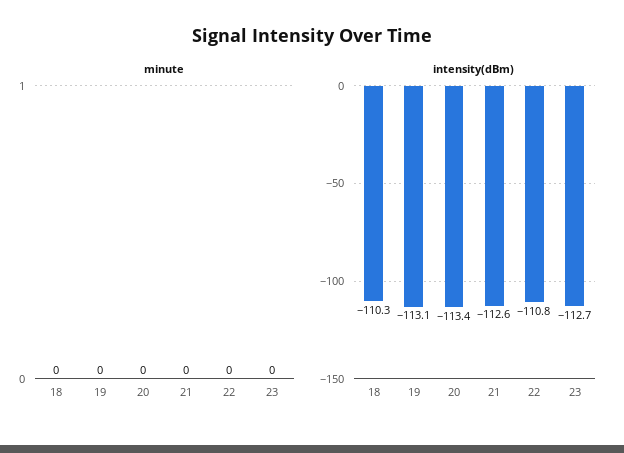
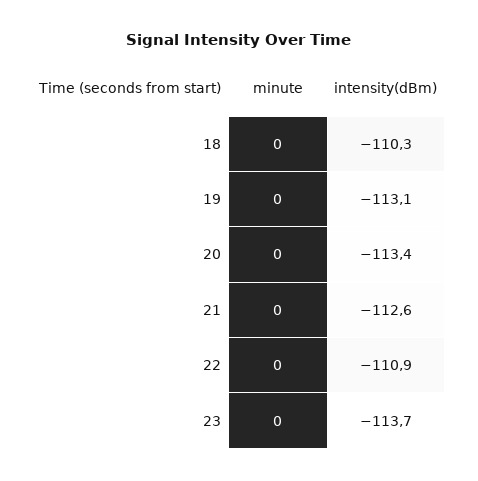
  {
    "minute": {
      "18": 0,
      "19": 0,
      "20": 0,
      "21": 0,
      "22": 0,
      "23": 0
    },
    "intensity(dBm)": {
      "18": -110.3,
      "19": -113.1,
      "20": -113.4,
      "21": -112.6,
-     "22": -110.8,
+     "22": -110.9,
-     "23": -112.7
+     "23": -113.7
    }
  }

